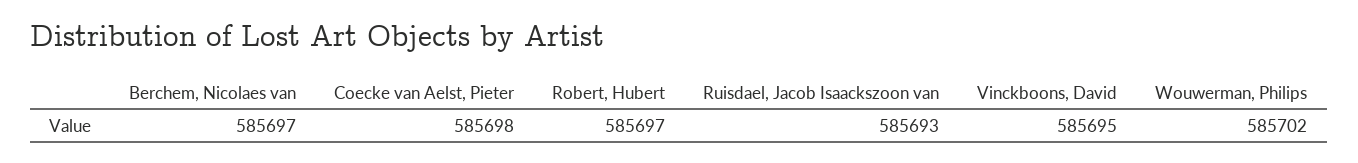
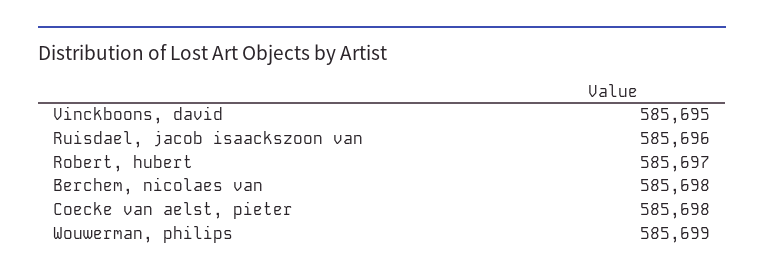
  {
-   "Berchem, Nicolaes van": 585697,
+   "Berchem, Nicolaes van": 585698,
    "Coecke van Aelst, Pieter": 585698,
    "Robert, Hubert": 585697,
-   "Ruisdael, Jacob Isaackszoon van": 585693,
+   "Ruisdael, Jacob Isaackszoon van": 585696,
    "Vinckboons, David": 585695,
-   "Wouwerman, Philips": 585702
+   "Wouwerman, Philips": 585699
  }

